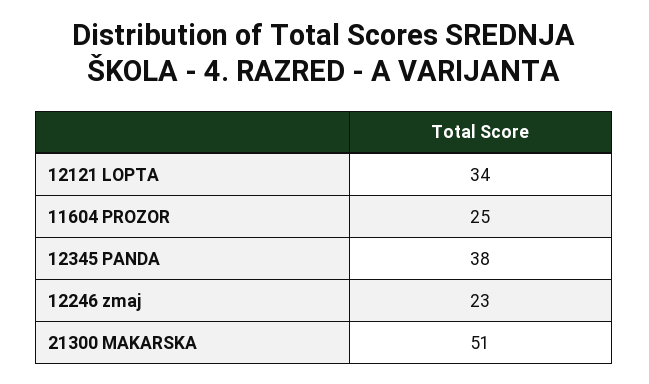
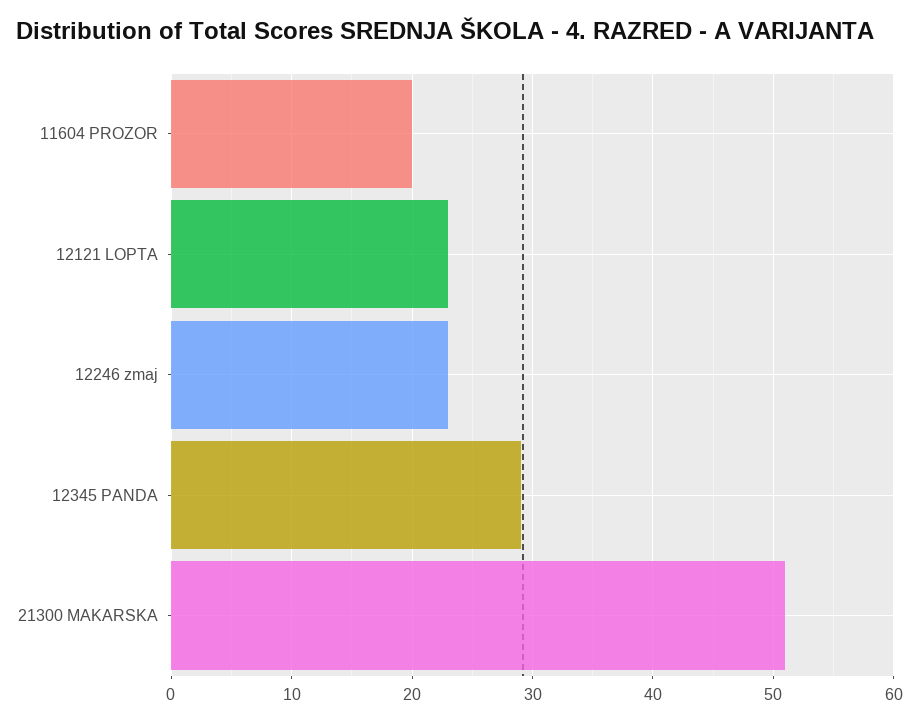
  {
-   "12121 LOPTA": 34,
+   "12121 LOPTA": 23,
-   "11604 PROZOR": 25,
+   "11604 PROZOR": 20,
-   "12345 PANDA": 38,
+   "12345 PANDA": 29,
    "12246 zmaj": 23,
    "21300 MAKARSKA": 51
  }

